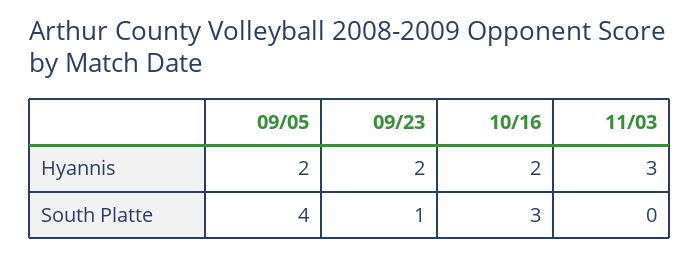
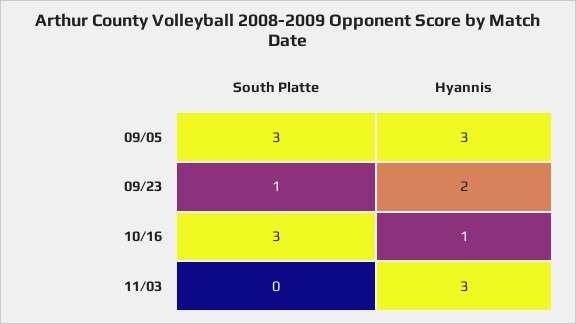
  {
    "09/05": {
-     "Hyannis": 2,
+     "Hyannis": 3,
-     "South Platte": 4
+     "South Platte": 3
    },
    "09/23": {
      "Hyannis": 2,
      "South Platte": 1
    },
    "10/16": {
-     "Hyannis": 2,
+     "Hyannis": 1,
      "South Platte": 3
    },
    "11/03": {
      "Hyannis": 3,
      "South Platte": 0
    }
  }

